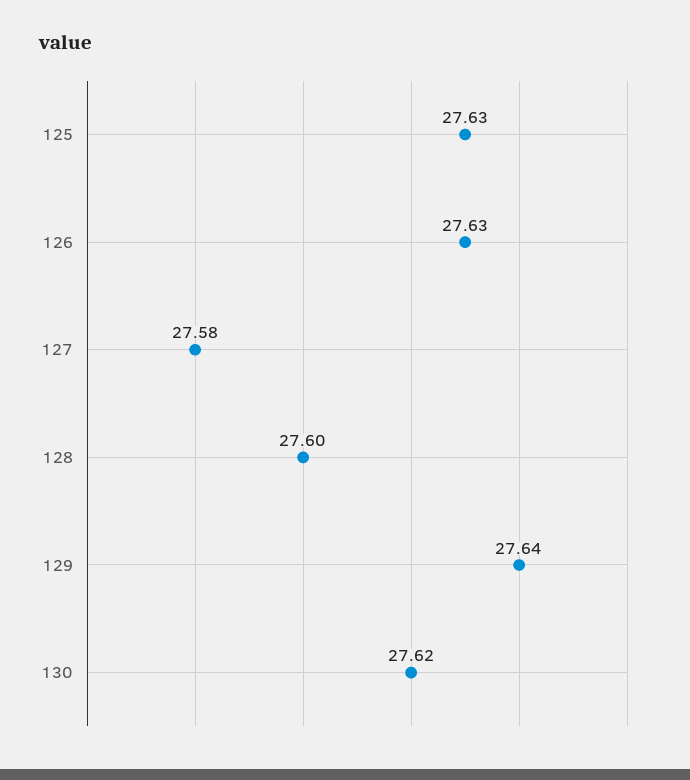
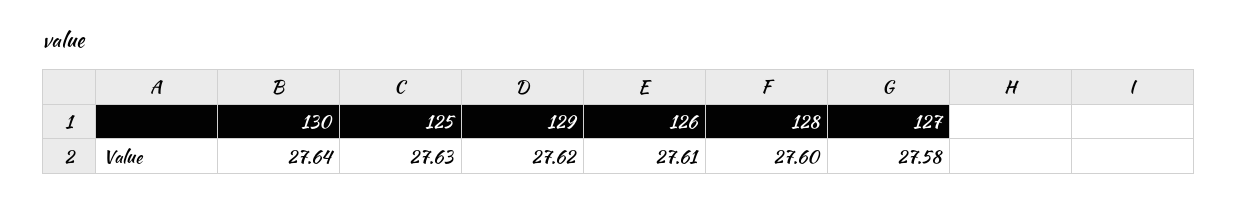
  {
    "125": 27.63,
-   "126": 27.63,
+   "126": 27.61,
    "127": 27.58,
    "128": 27.6,
-   "129": 27.64,
+   "129": 27.62,
-   "130": 27.62
+   "130": 27.64
  }

